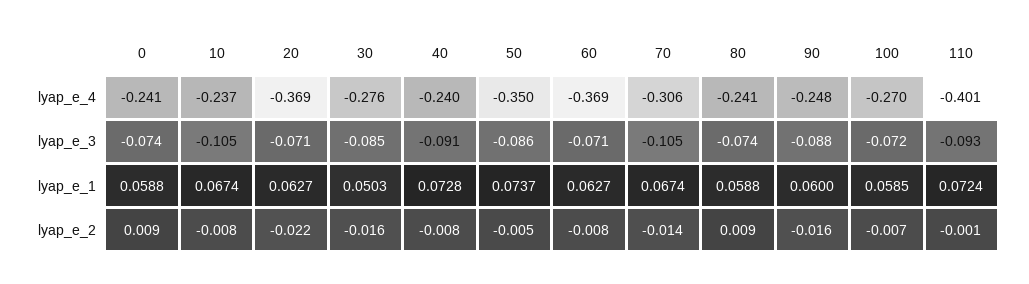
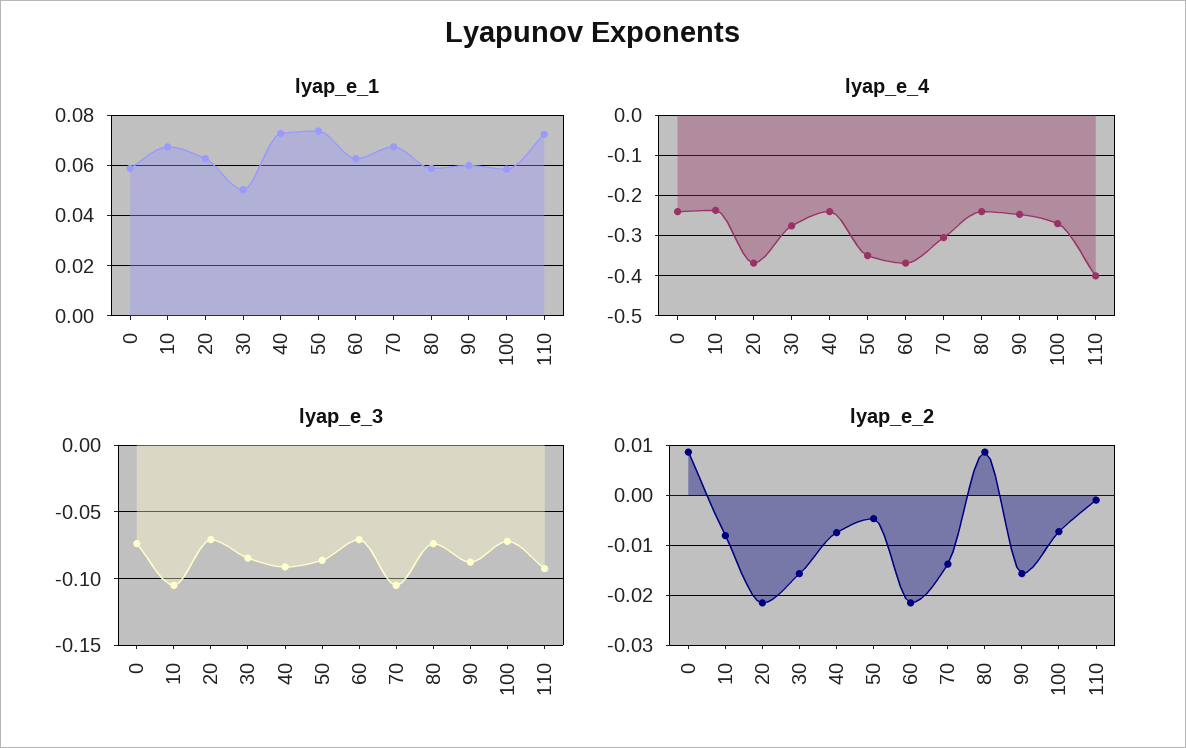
  {
    "lyap_e_4": {
      "0": -0.241,
      "10": -0.237,
      "20": -0.369,
      "30": -0.276,
      "40": -0.24,
      "50": -0.35,
      "60": -0.369,
      "70": -0.306,
      "80": -0.241,
      "90": -0.248,
      "100": -0.27,
      "110": -0.401
    },
    "lyap_e_3": {
      "0": -0.074,
      "10": -0.105,
      "20": -0.071,
      "30": -0.085,
      "40": -0.091,
      "50": -0.086,
      "60": -0.071,
      "70": -0.105,
      "80": -0.074,
      "90": -0.088,
      "100": -0.072,
      "110": -0.093
    },
    "lyap_e_1": {
      "0": 0.0588,
      "10": 0.0674,
      "20": 0.0627,
      "30": 0.0503,
      "40": 0.0728,
      "50": 0.0737,
      "60": 0.0627,
      "70": 0.0674,
      "80": 0.0588,
      "90": 0.06,
      "100": 0.0585,
      "110": 0.0724
    },
    "lyap_e_2": {
      "0": 0.009,
      "10": -0.008,
      "20": -0.022,
      "30": -0.016,
      "40": -0.008,
      "50": -0.005,
-     "60": -0.008,
+     "60": -0.022,
      "70": -0.014,
      "80": 0.009,
      "90": -0.016,
      "100": -0.007,
      "110": -0.001
    }
  }

